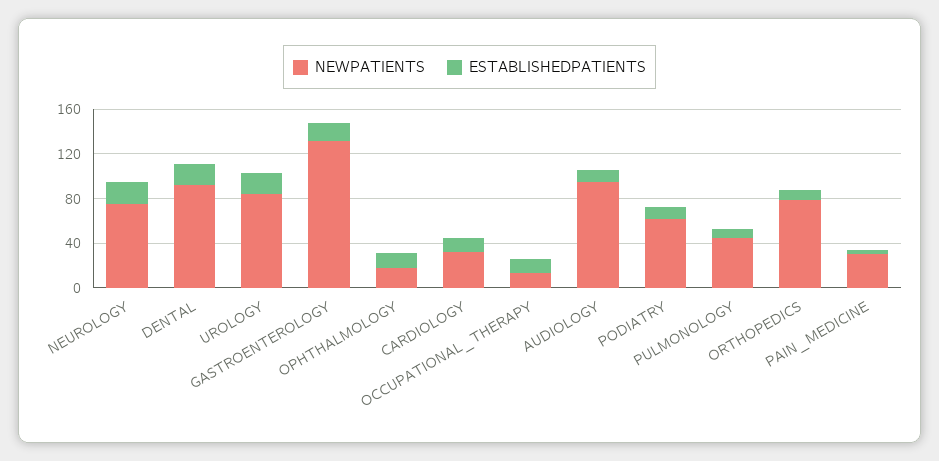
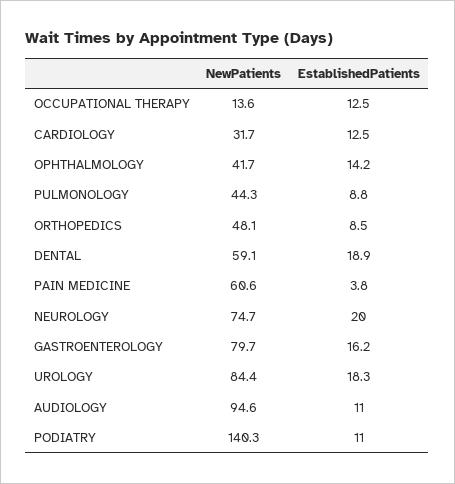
  {
    "NEWPATIENTS": {
      "NEUROLOGY": 74.7,
-     "DENTAL": 90,
+     "DENTAL": 59.1,
      "UROLOGY": 84.4,
-     "GASTROENTEROLOGY": 130,
+     "GASTROENTEROLOGY": 79.7,
-     "OPHTHALMOLOGY": 20,
+     "OPHTHALMOLOGY": 41.7,
      "CARDIOLOGY": 31.7,
      "OCCUPATIONAL_THERAPY": 13.6,
      "AUDIOLOGY": 94.6,
-     "PODIATRY": 60,
+     "PODIATRY": 140.3,
      "PULMONOLOGY": 44.3,
-     "ORTHOPEDICS": 80,
+     "ORTHOPEDICS": 48.1,
-     "PAIN_MEDICINE": 30
+     "PAIN_MEDICINE": 60.6
    },
    "ESTABLISHEDPATIENTS": {
      "NEUROLOGY": 20,
      "DENTAL": 18.9,
      "UROLOGY": 18.3,
      "GASTROENTEROLOGY": 16.2,
      "OPHTHALMOLOGY": 14.2,
      "CARDIOLOGY": 12.5,
      "OCCUPATIONAL_THERAPY": 12.5,
      "AUDIOLOGY": 11,
      "PODIATRY": 11,
      "PULMONOLOGY": 8.8,
      "ORTHOPEDICS": 8.5,
      "PAIN_MEDICINE": 3.8
    }
  }

